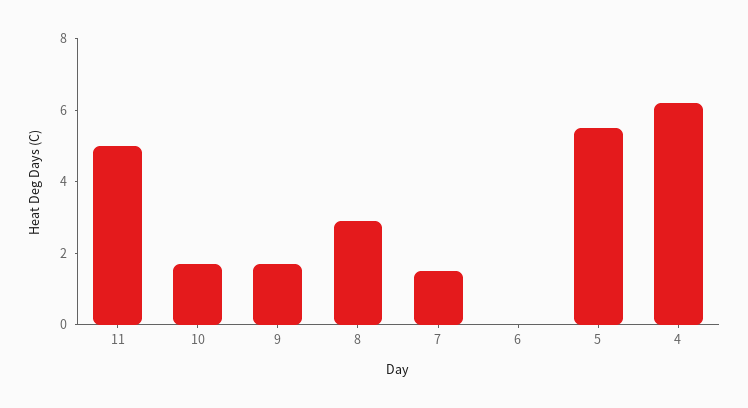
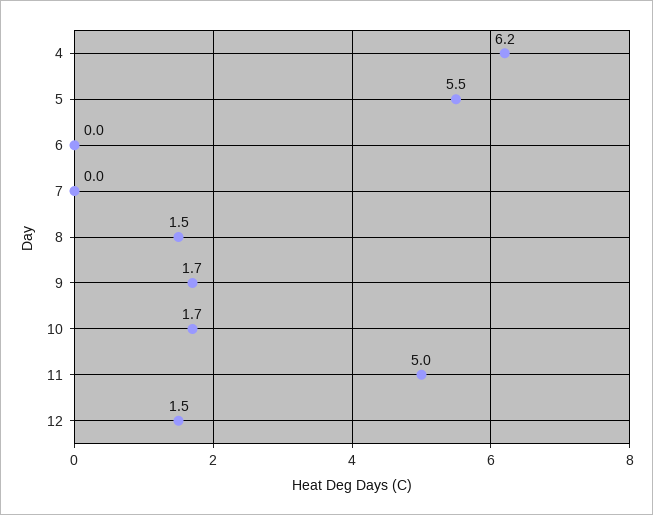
  {
    "11": 5,
    "10": 1.7,
    "9": 1.7,
-   "8": 3,
+   "8": 1.5,
-   "7": 1.5,
+   "7": 0,
    "6": 0,
    "5": 5.5,
-   "4": 6.2
+   "4": 6.2,
+   "12": 1.5
  }

